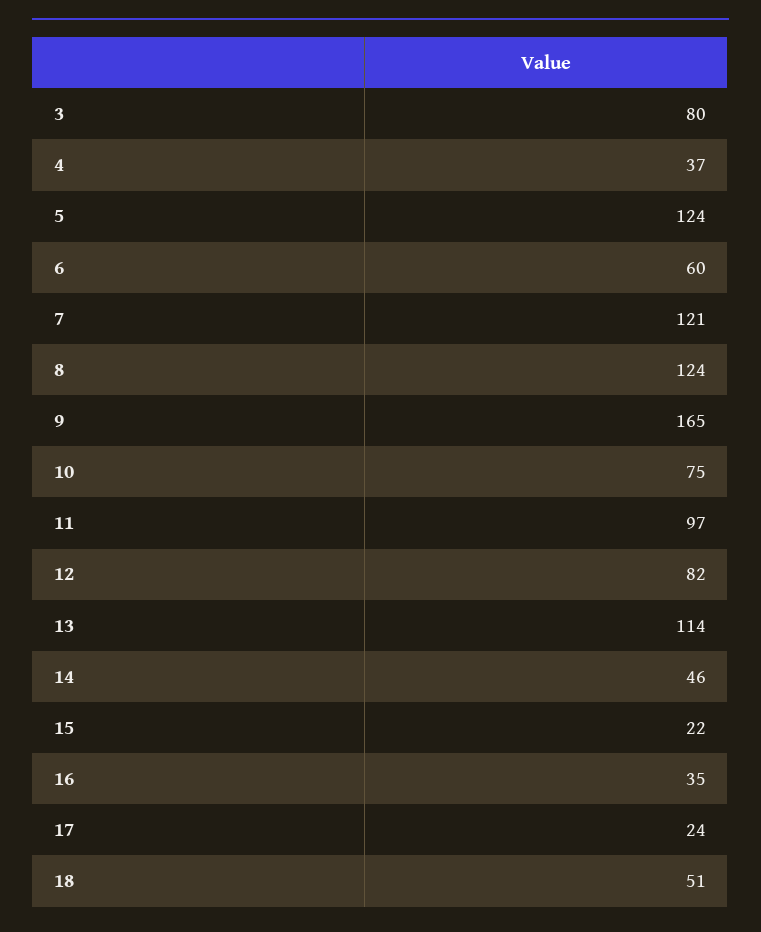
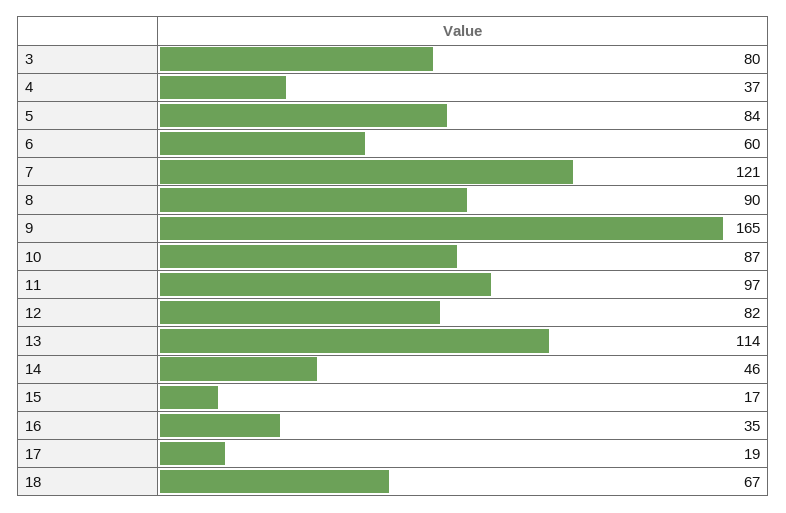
  {
    "3": 80,
    "4": 37,
-   "5": 124,
+   "5": 84,
    "6": 60,
    "7": 121,
-   "8": 124,
+   "8": 90,
    "9": 165,
-   "10": 75,
+   "10": 87,
    "11": 97,
    "12": 82,
    "13": 114,
    "14": 46,
-   "15": 22,
+   "15": 17,
    "16": 35,
-   "17": 24,
+   "17": 19,
-   "18": 51
+   "18": 67
  }

